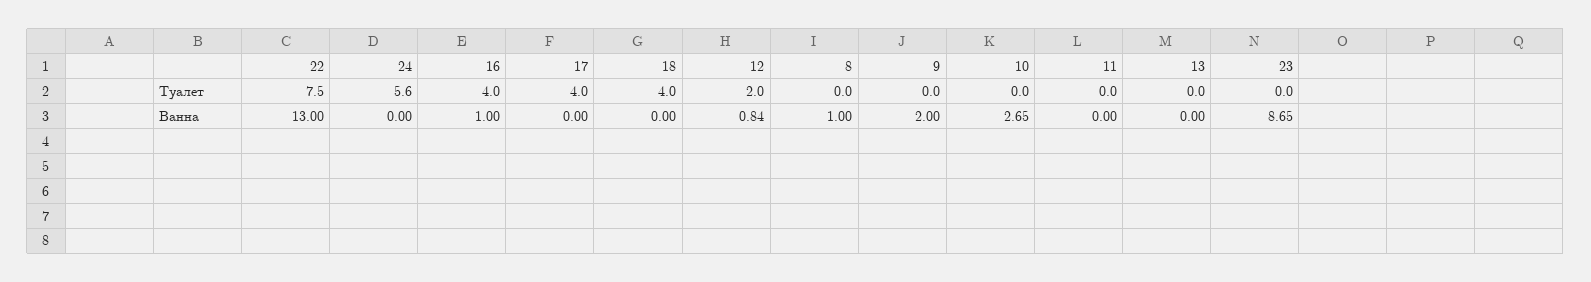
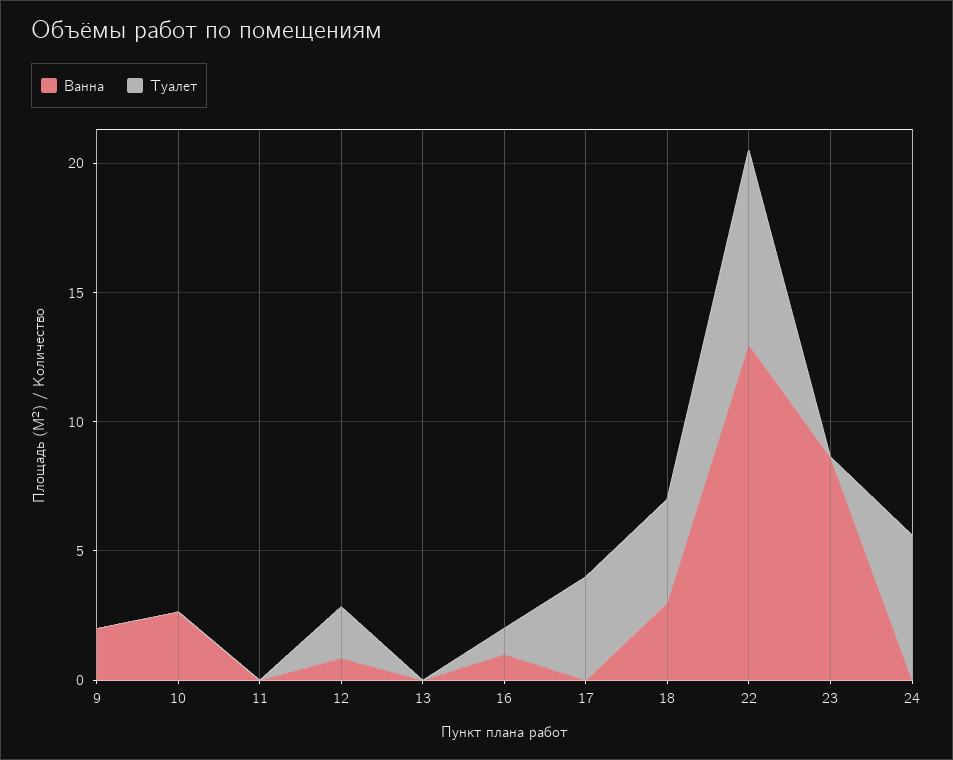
  {
    "Туалет": {
      "22": 7.5,
      "24": 5.6,
-     "16": 4,
+     "16": 1,
      "17": 4,
      "18": 4,
      "12": 2,
-     "8": 0,
      "9": 0,
      "10": 0,
      "11": 0,
      "13": 0,
      "23": 0
    },
    "Ванна": {
      "22": 13,
      "24": 0,
      "16": 1,
      "17": 0,
-     "18": 0,
+     "18": 3,
      "12": 0.84,
-     "8": 1,
      "9": 2,
      "10": 2.65,
      "11": 0,
      "13": 0,
      "23": 8.65
    }
  }

